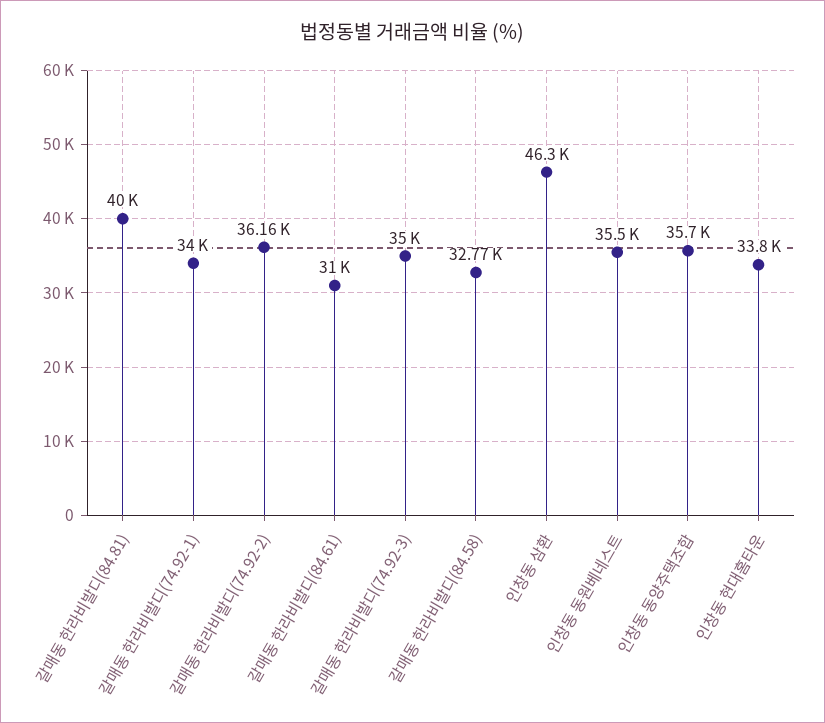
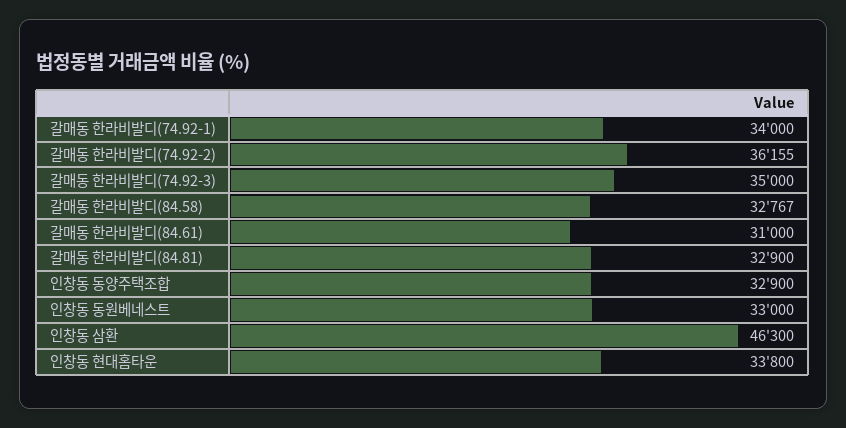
  {
-   "갈매동 한라비발디(84.81)": 40000,
+   "갈매동 한라비발디(84.81)": 32900,
    "갈매동 한라비발디(74.92-1)": 34000,
    "갈매동 한라비발디(74.92-2)": 36155,
    "갈매동 한라비발디(84.61)": 31000,
    "갈매동 한라비발디(74.92-3)": 35000,
    "갈매동 한라비발디(84.58)": 32767,
    "인창동 삼환": 46300,
-   "인창동 동원베네스트": 35500,
+   "인창동 동원베네스트": 33000,
-   "인창동 동양주택조합": 35700,
+   "인창동 동양주택조합": 32900,
    "인창동 현대홈타운": 33800
  }

